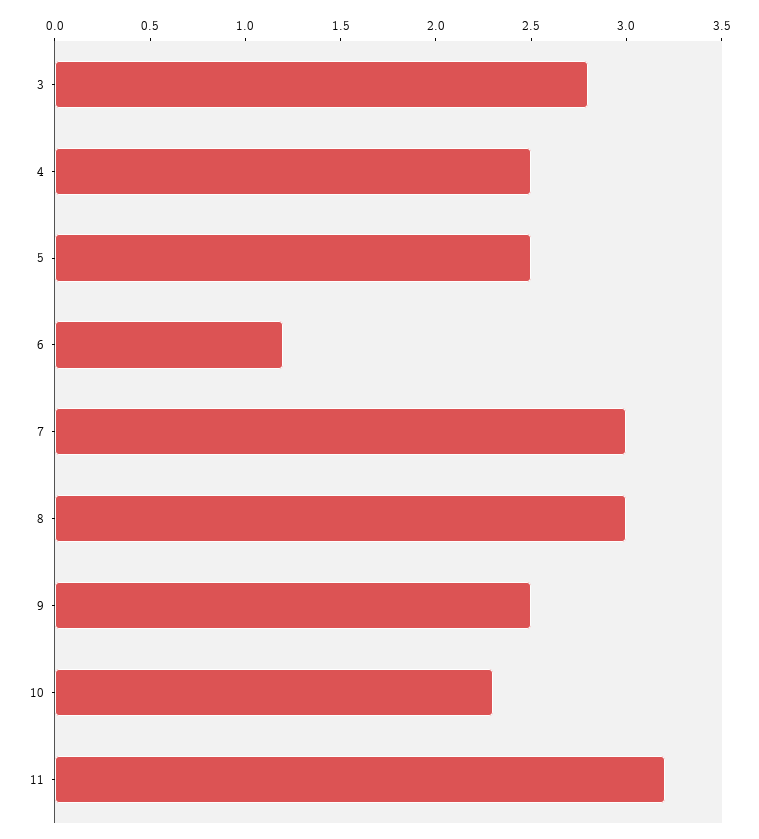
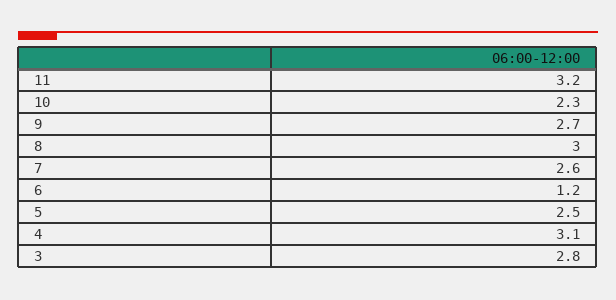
  {
    "3": 2.8,
-   "4": 2.5,
+   "4": 3.1,
    "5": 2.5,
    "6": 1.2,
-   "7": 3,
+   "7": 2.6,
    "8": 3,
-   "9": 2.5,
+   "9": 2.7,
    "10": 2.3,
    "11": 3.2
  }

